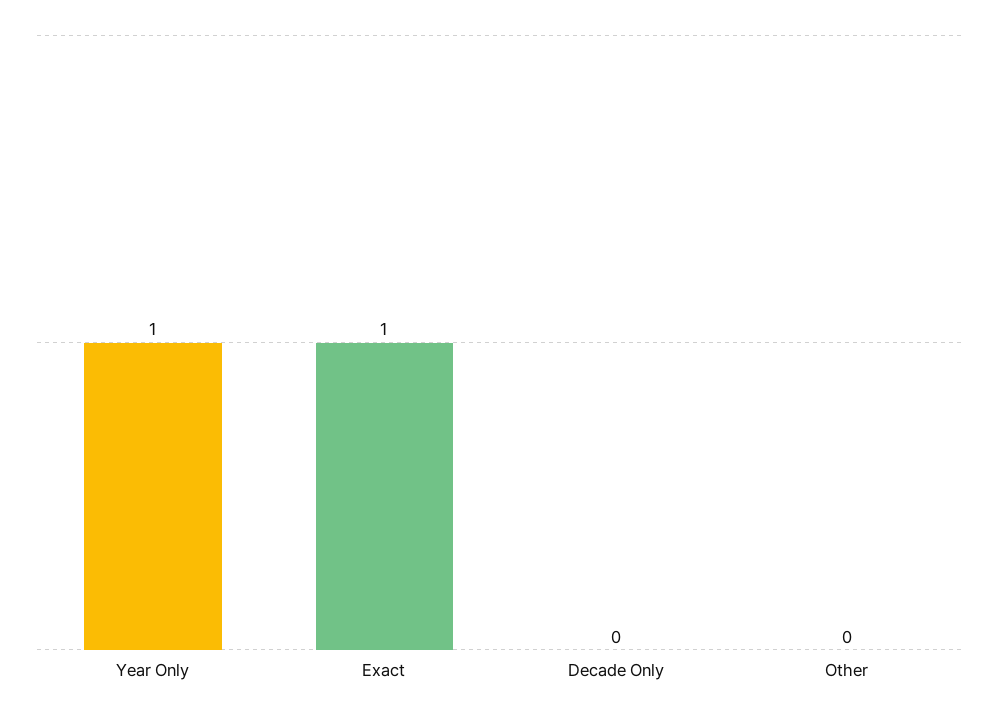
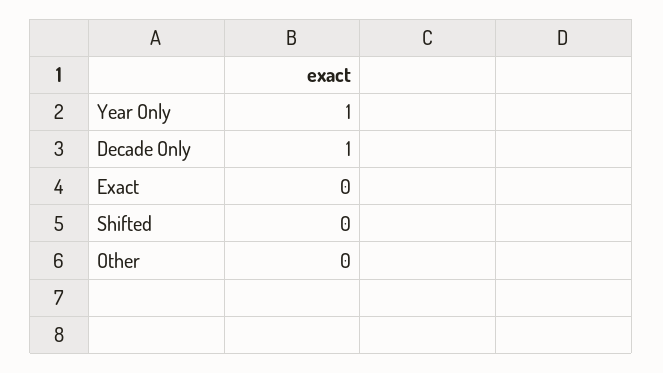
  {
    "Year Only": 1,
-   "Exact": 1,
+   "Exact": 0,
-   "Decade Only": 0,
+   "Decade Only": 1,
-   "Other": 0
+   "Other": 0,
+   "Shifted": 0
  }

